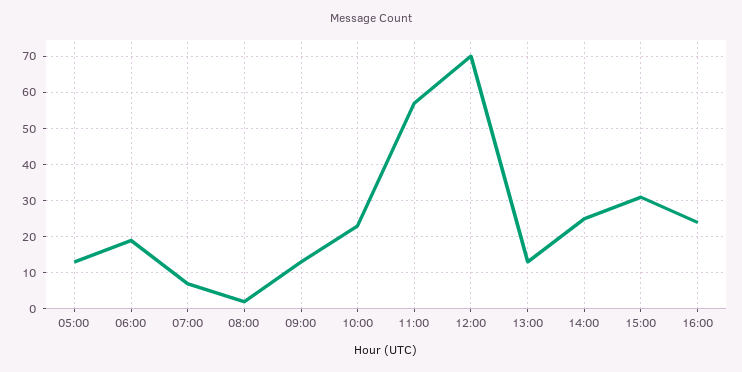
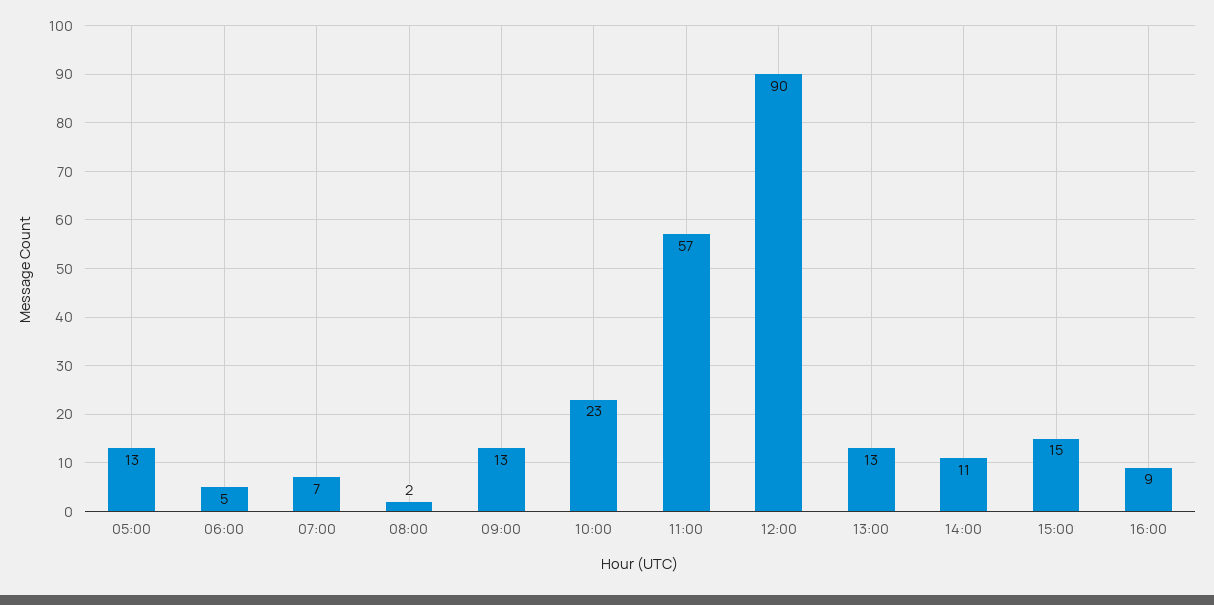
  {
    "05:00": 13,
-   "06:00": 20,
+   "06:00": 5,
    "07:00": 7,
    "08:00": 2,
    "09:00": 13,
    "10:00": 23,
    "11:00": 57,
-   "12:00": 70,
+   "12:00": 90,
    "13:00": 13,
-   "14:00": 25,
+   "14:00": 11,
-   "15:00": 30,
+   "15:00": 15,
-   "16:00": 25
+   "16:00": 9
  }

